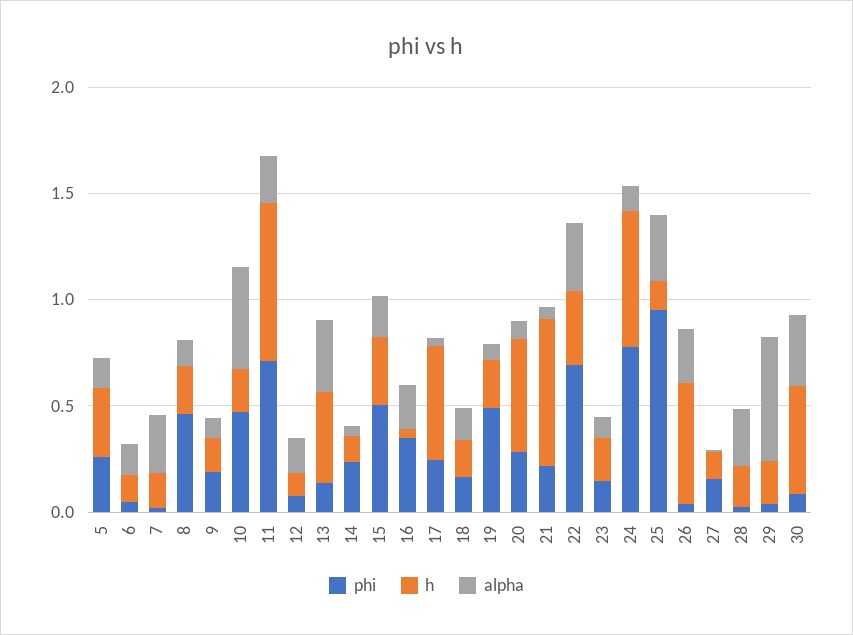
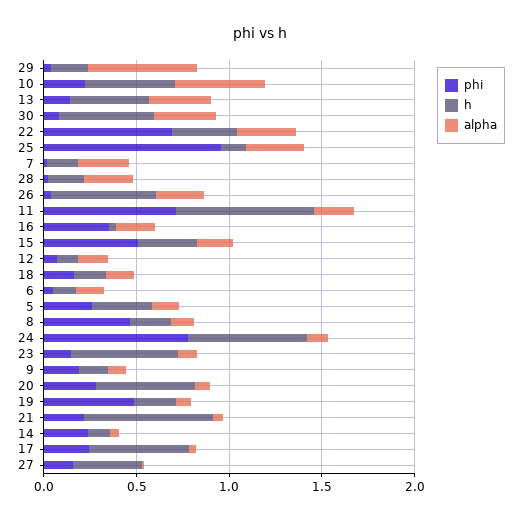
  {
    "phi": {
      "5": 0.3,
      "6": 0,
      "7": 0,
      "8": 0.5,
      "9": 0.2,
-     "10": 0.5,
+     "10": 0.2,
      "11": 0.7,
      "12": 0.1,
      "13": 0.1,
      "14": 0.2,
      "15": 0.5,
      "16": 0.3,
      "17": 0.2,
      "18": 0.2,
      "19": 0.5,
      "20": 0.3,
      "21": 0.2,
      "22": 0.7,
      "23": 0.1,
      "24": 0.8,
      "25": 1,
      "26": 0,
      "27": 0.2,
      "28": 0,
      "29": 0,
      "30": 0.1
    },
    "h": {
      "5": 0.3,
      "6": 0.1,
      "7": 0.2,
      "8": 0.2,
      "9": 0.2,
-     "10": 0.2,
+     "10": 0.5,
      "11": 0.7,
      "12": 0.1,
      "13": 0.4,
      "14": 0.1,
      "15": 0.3,
      "16": 0,
      "17": 0.5,
      "18": 0.2,
      "19": 0.2,
      "20": 0.5,
      "21": 0.7,
      "22": 0.4,
-     "23": 0.2,
+     "23": 0.6,
      "24": 0.6,
      "25": 0.1,
      "26": 0.6,
-     "27": 0.1,
+     "27": 0.4,
      "28": 0.2,
      "29": 0.2,
      "30": 0.5
    },
    "alpha": {
      "5": 0.1,
      "6": 0.1,
      "7": 0.3,
      "8": 0.1,
      "9": 0.1,
      "10": 0.5,
      "11": 0.2,
      "12": 0.2,
      "13": 0.3,
      "14": 0.1,
      "15": 0.2,
      "16": 0.2,
      "17": 0,
      "18": 0.2,
      "19": 0.1,
      "20": 0.1,
      "21": 0.1,
      "22": 0.3,
      "23": 0.1,
      "24": 0.1,
      "25": 0.3,
      "26": 0.3,
      "27": 0,
      "28": 0.3,
      "29": 0.6,
      "30": 0.3
    }
  }

